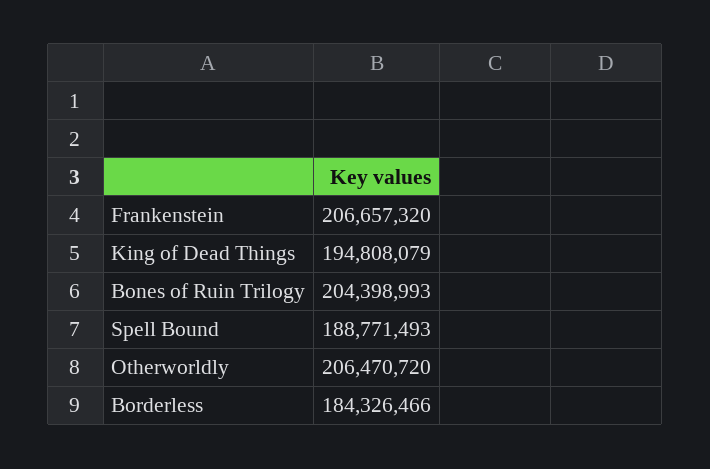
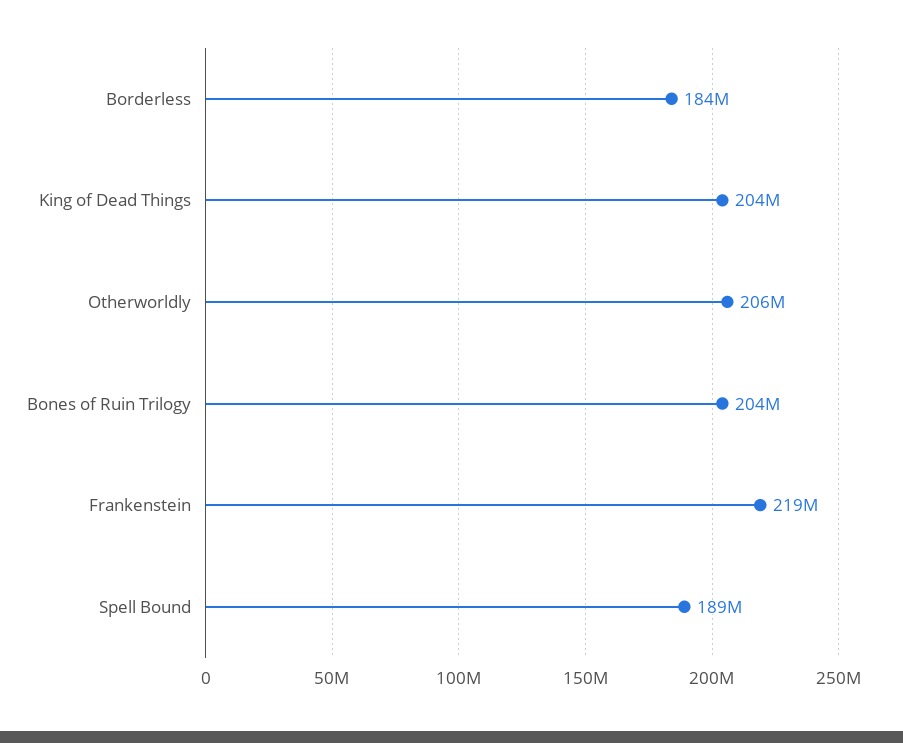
  {
-   "Frankenstein": 206657320,
+   "Frankenstein": 219000000,
-   "King of Dead Things": 194808079,
+   "King of Dead Things": 204000000,
    "Bones of Ruin Trilogy": 204398993,
    "Spell Bound": 188771493,
    "Otherworldly": 206470720,
    "Borderless": 184326466
  }

